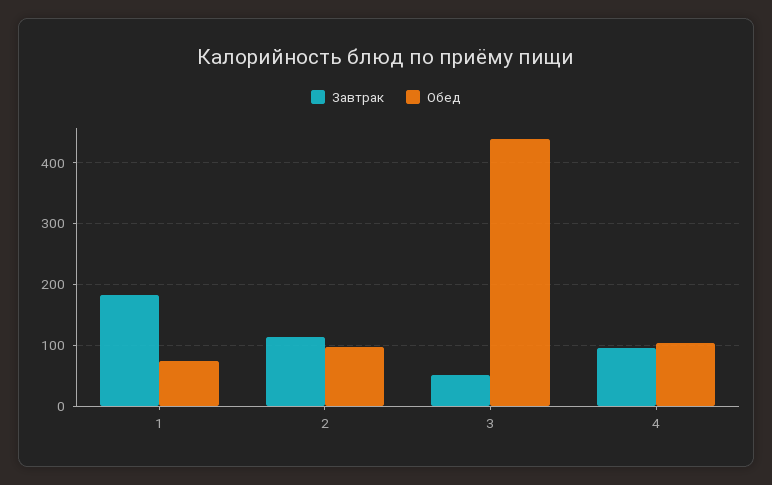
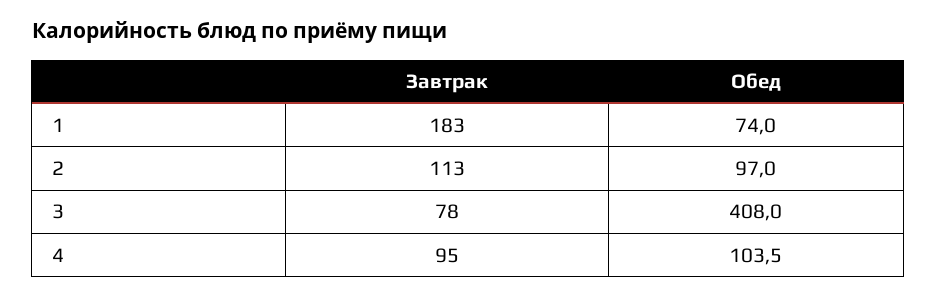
  {
    "Завтрак": {
      "1": 183,
      "2": 113,
-     "3": 50,
+     "3": 78,
      "4": 95
    },
    "Обед": {
      "1": 74,
      "2": 97,
-     "3": 440,
+     "3": 408,
      "4": 103.5
    }
  }

